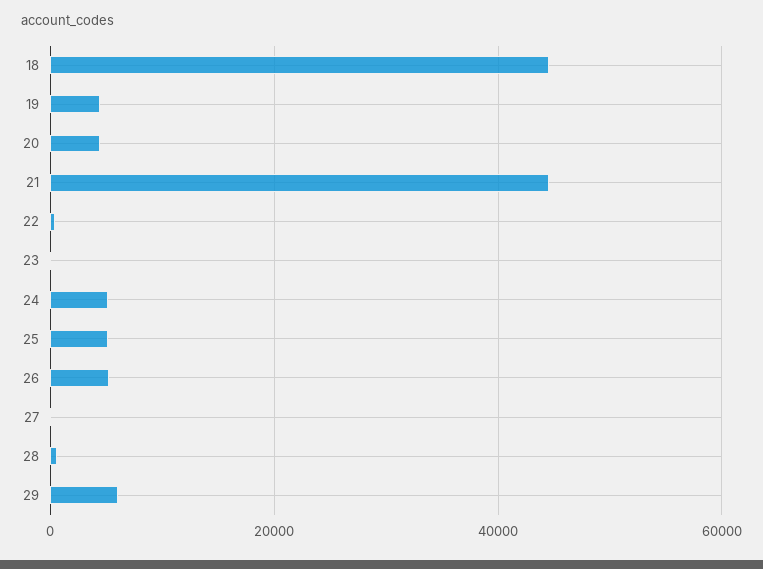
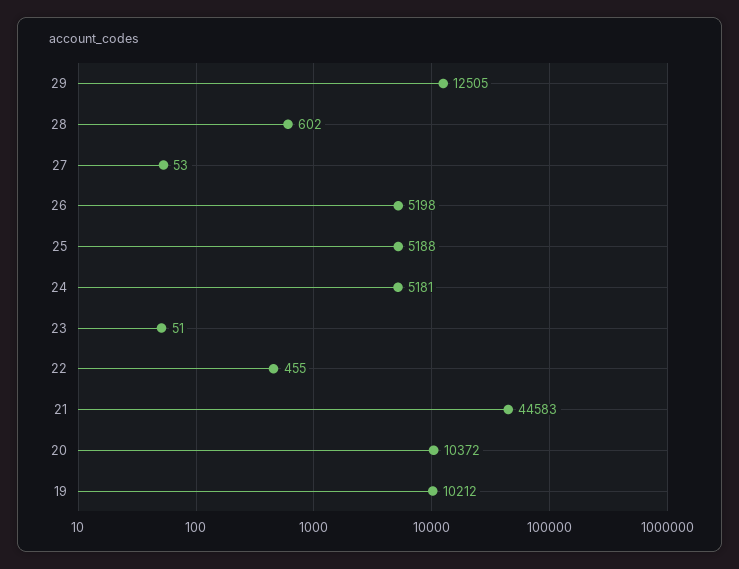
  {
-   "18": 44000,
-   "19": 4000,
+   "19": 10212,
-   "20": 4000,
+   "20": 10372,
    "21": 44583,
    "22": 455,
    "23": 51,
    "24": 5181,
    "25": 5188,
    "26": 5198,
    "27": 53,
    "28": 602,
-   "29": 6000
+   "29": 12505
  }

